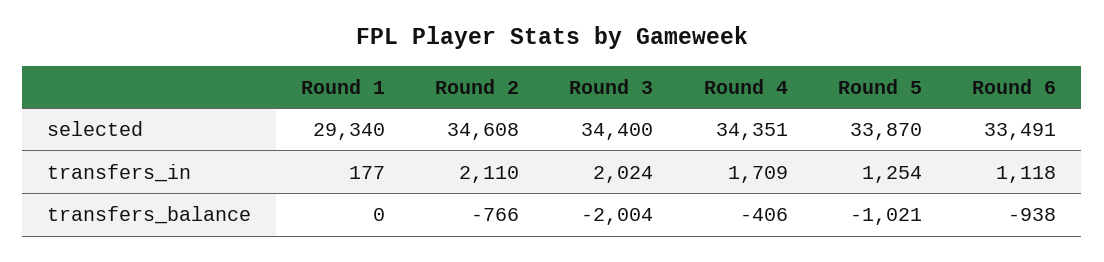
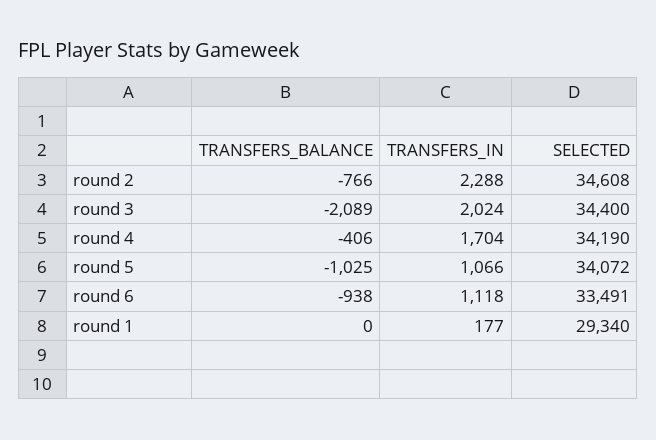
  {
    "Round 1": {
      "selected": 29340,
      "transfers_in": 177,
      "transfers_balance": 0
    },
    "Round 2": {
      "selected": 34608,
-     "transfers_in": 2110,
+     "transfers_in": 2288,
      "transfers_balance": -766
    },
    "Round 3": {
      "selected": 34400,
      "transfers_in": 2024,
-     "transfers_balance": -2004
+     "transfers_balance": -2089
    },
    "Round 4": {
-     "selected": 34351,
+     "selected": 34190,
-     "transfers_in": 1709,
+     "transfers_in": 1704,
      "transfers_balance": -406
    },
    "Round 5": {
-     "selected": 33870,
+     "selected": 34072,
-     "transfers_in": 1254,
+     "transfers_in": 1066,
-     "transfers_balance": -1021
+     "transfers_balance": -1025
    },
    "Round 6": {
      "selected": 33491,
      "transfers_in": 1118,
      "transfers_balance": -938
    }
  }

